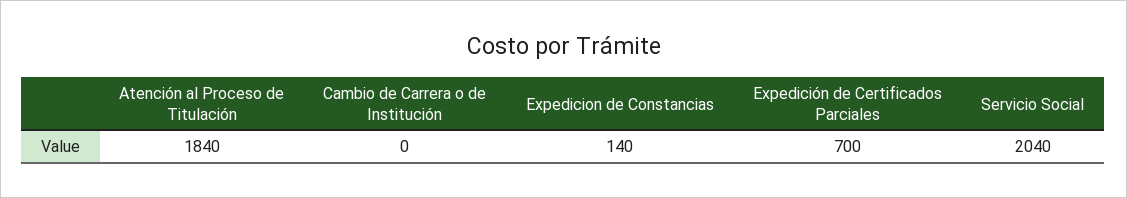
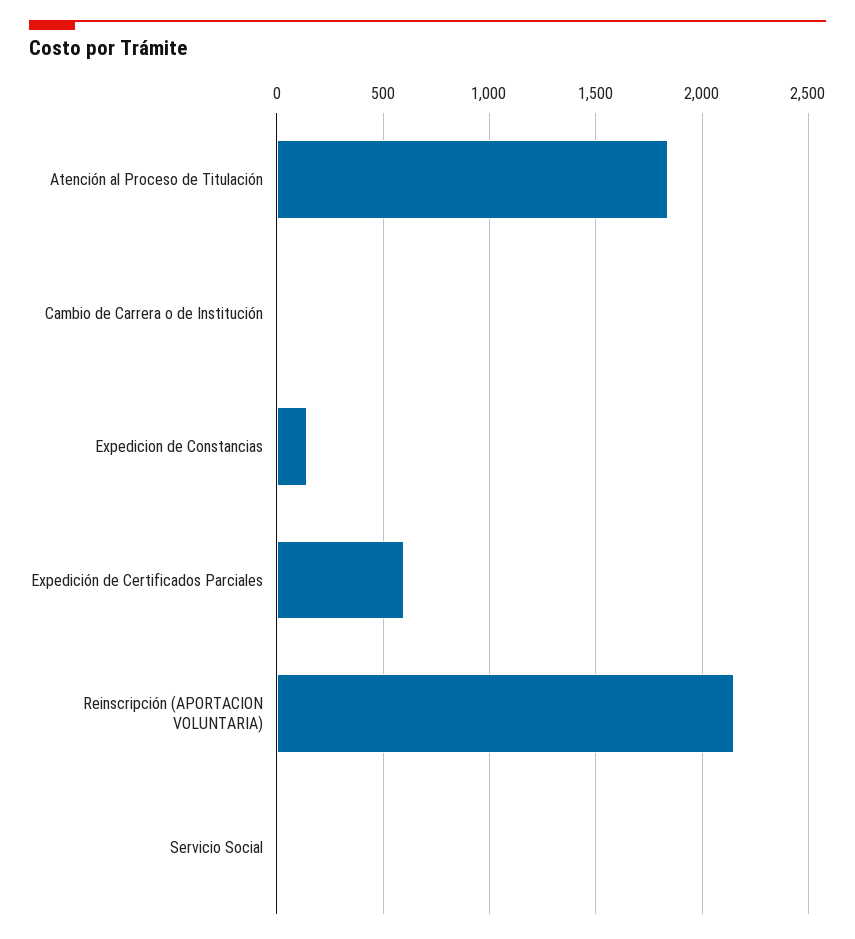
  {
    "Atención al Proceso de Titulación": 1840,
    "Cambio de Carrera o de Institución": 0,
    "Expedicion de Constancias": 140,
-   "Expedición de Certificados Parciales": 700,
+   "Expedición de Certificados Parciales": 600,
-   "Servicio Social": 2040
+   "Servicio Social": 0,
+   "Reinscripción (APORTACION VOLUNTARIA)": 2150
  }

